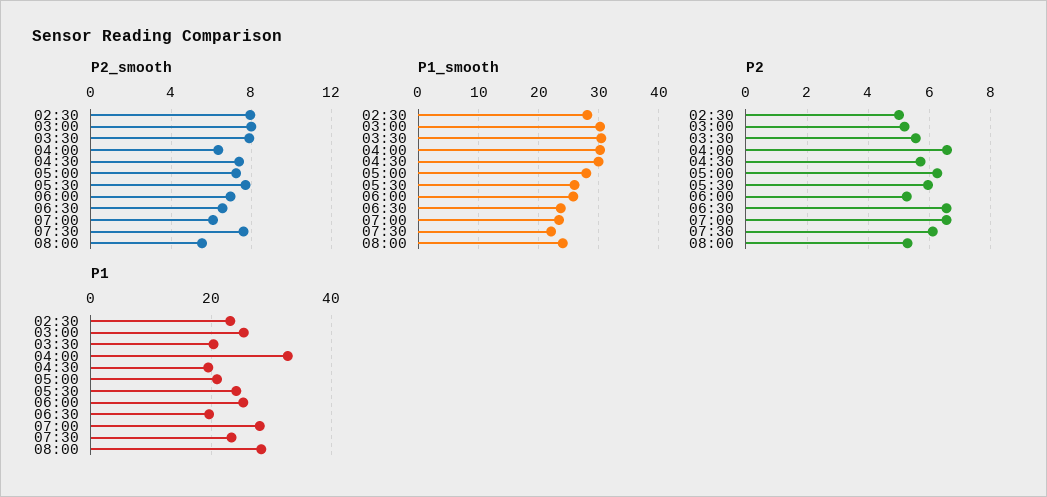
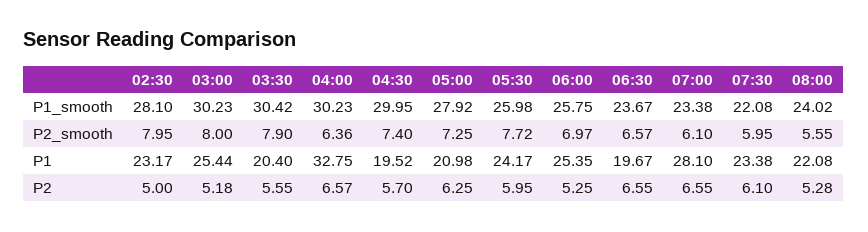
  {
    "P2_smooth": {
      "02:30": 7.95,
      "03:00": 8,
      "03:30": 7.9,
      "04:00": 6.36,
      "04:30": 7.4,
      "05:00": 7.25,
      "05:30": 7.72,
      "06:00": 6.97,
      "06:30": 6.57,
      "07:00": 6.1,
-     "07:30": 7.5,
+     "07:30": 5.95,
      "08:00": 5.55
    },
    "P1_smooth": {
      "02:30": 28.1,
      "03:00": 30.23,
      "03:30": 30.42,
      "04:00": 30.23,
      "04:30": 29.95,
      "05:00": 27.92,
      "05:30": 25.98,
      "06:00": 25.75,
      "06:30": 23.67,
      "07:00": 23.38,
      "07:30": 22.08,
      "08:00": 24.02
    },
    "P2": {
      "02:30": 5,
      "03:00": 5.18,
      "03:30": 5.55,
      "04:00": 6.57,
      "04:30": 5.7,
      "05:00": 6.25,
      "05:30": 5.95,
      "06:00": 5.25,
      "06:30": 6.55,
      "07:00": 6.55,
      "07:30": 6.1,
      "08:00": 5.28
    },
    "P1": {
      "02:30": 23.17,
      "03:00": 25.44,
      "03:30": 20.4,
      "04:00": 32.75,
      "04:30": 19.52,
      "05:00": 20.98,
      "05:30": 24.17,
      "06:00": 25.35,
      "06:30": 19.67,
      "07:00": 28.1,
      "07:30": 23.38,
-     "08:00": 28
+     "08:00": 22.08
    }
  }

